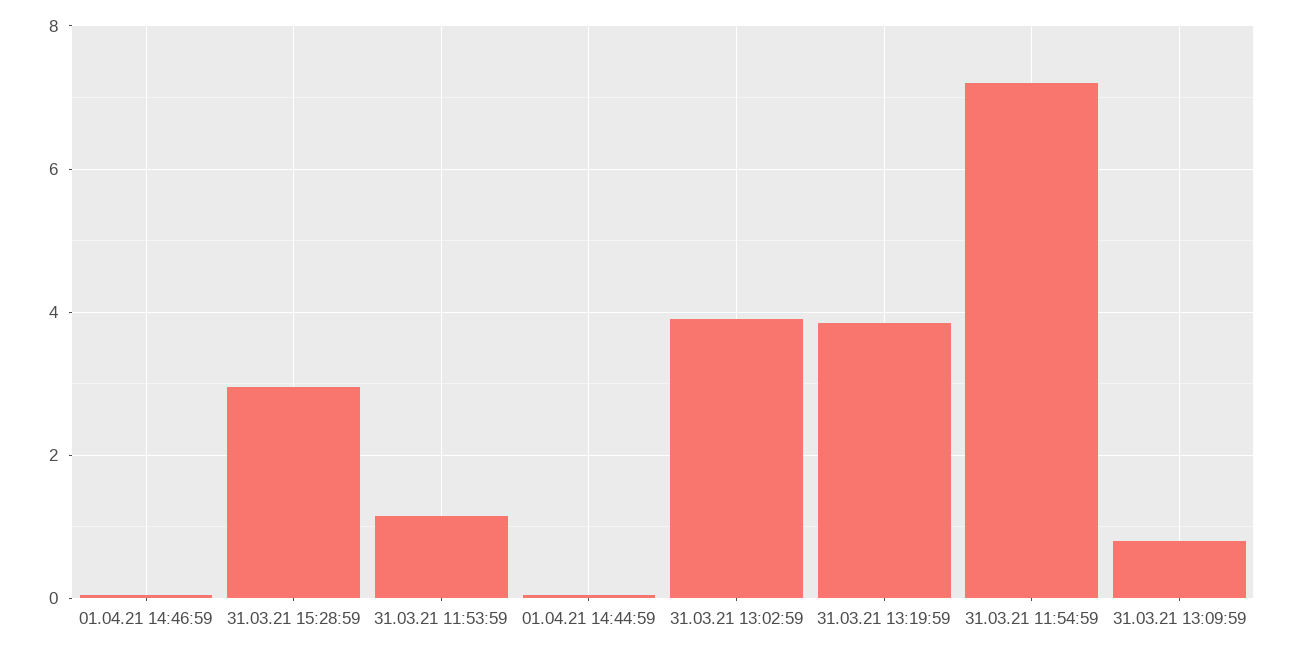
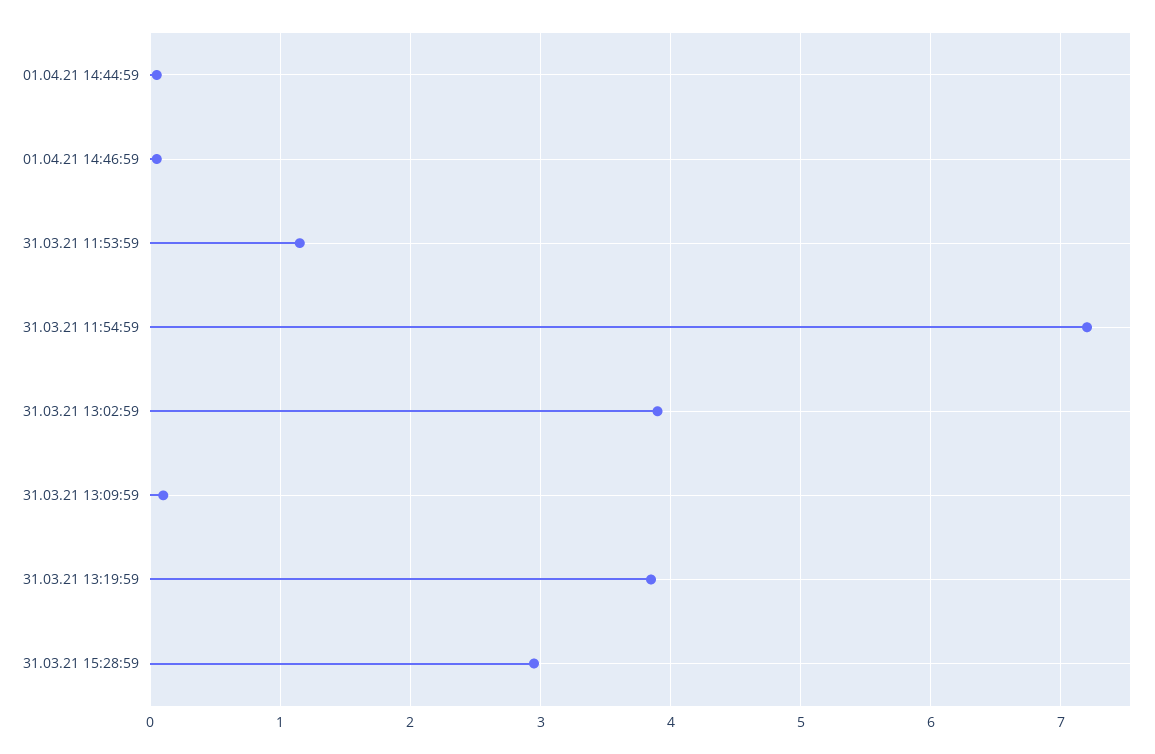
  {
    "01.04.21 14:46:59": 0.1,
    "31.03.21 15:28:59": 3,
    "31.03.21 11:53:59": 1.2,
    "01.04.21 14:44:59": 0.1,
    "31.03.21 13:02:59": 3.9,
    "31.03.21 13:19:59": 3.9,
    "31.03.21 11:54:59": 7.2,
-   "31.03.21 13:09:59": 0.8
+   "31.03.21 13:09:59": 0.1
  }

